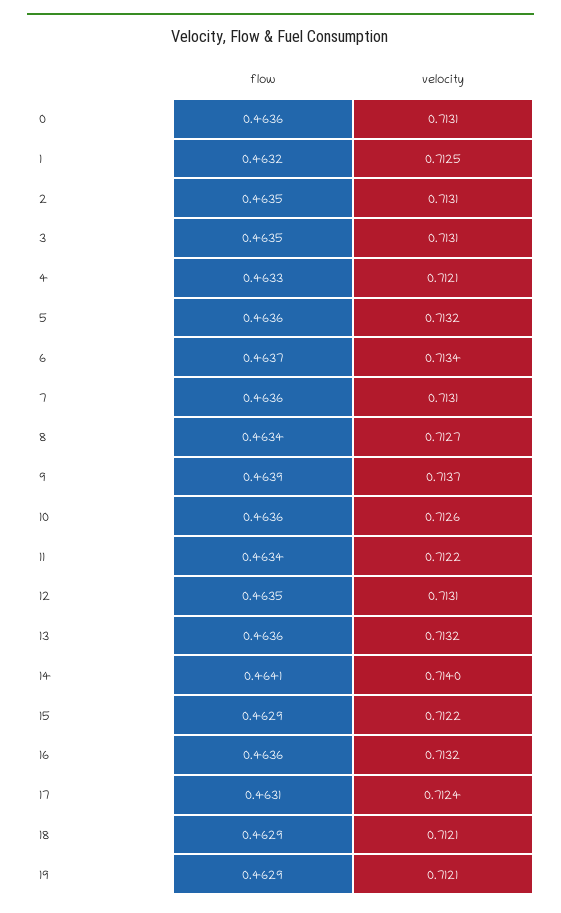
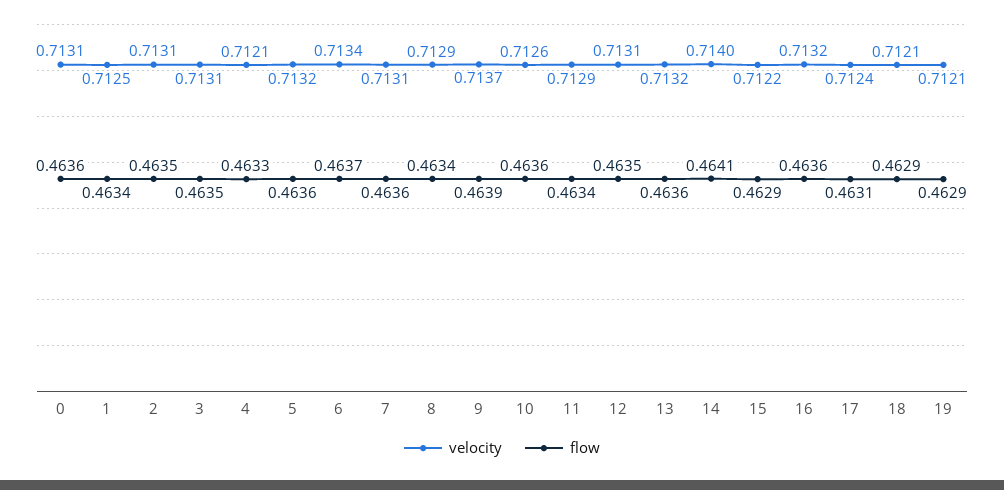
  {
    "flow": {
      "0": 0.4636,
-     "1": 0.4632,
+     "1": 0.4634,
      "2": 0.4635,
      "3": 0.4635,
      "4": 0.4633,
      "5": 0.4636,
      "6": 0.4637,
      "7": 0.4636,
      "8": 0.4634,
      "9": 0.4639,
      "10": 0.4636,
      "11": 0.4634,
      "12": 0.4635,
      "13": 0.4636,
      "14": 0.4641,
      "15": 0.4629,
      "16": 0.4636,
      "17": 0.4631,
      "18": 0.4629,
      "19": 0.4629
    },
    "velocity": {
      "0": 0.7131,
      "1": 0.7125,
      "2": 0.7131,
      "3": 0.7131,
      "4": 0.7121,
      "5": 0.7132,
      "6": 0.7134,
      "7": 0.7131,
-     "8": 0.7127,
+     "8": 0.7129,
      "9": 0.7137,
      "10": 0.7126,
-     "11": 0.7122,
+     "11": 0.7129,
      "12": 0.7131,
      "13": 0.7132,
      "14": 0.714,
      "15": 0.7122,
      "16": 0.7132,
      "17": 0.7124,
      "18": 0.7121,
      "19": 0.7121
    }
  }

